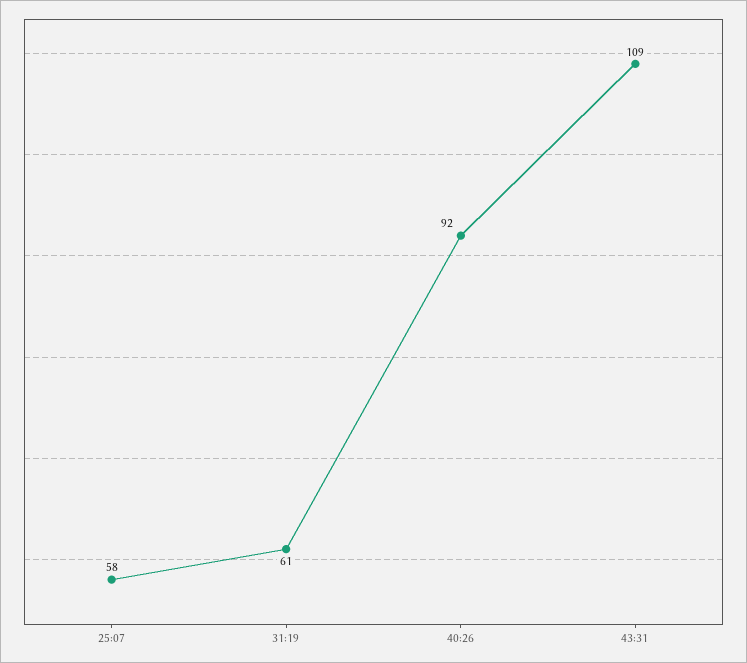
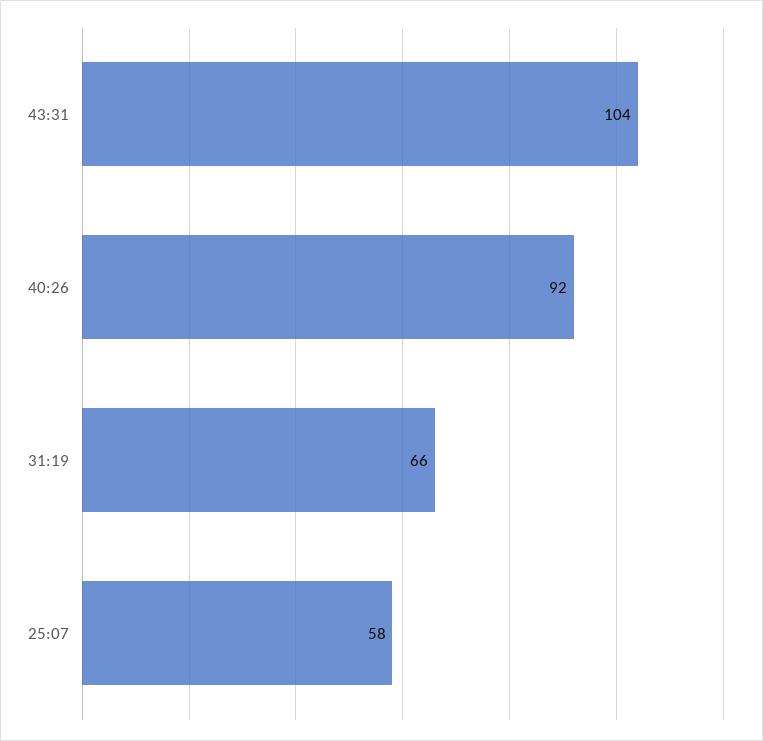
  {
    "25:07": 58,
-   "31:19": 61,
+   "31:19": 66,
    "40:26": 92,
-   "43:31": 109
+   "43:31": 104
  }

